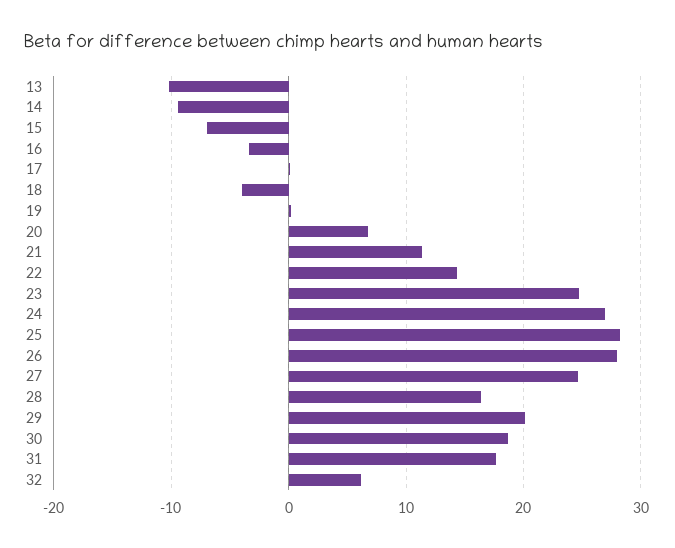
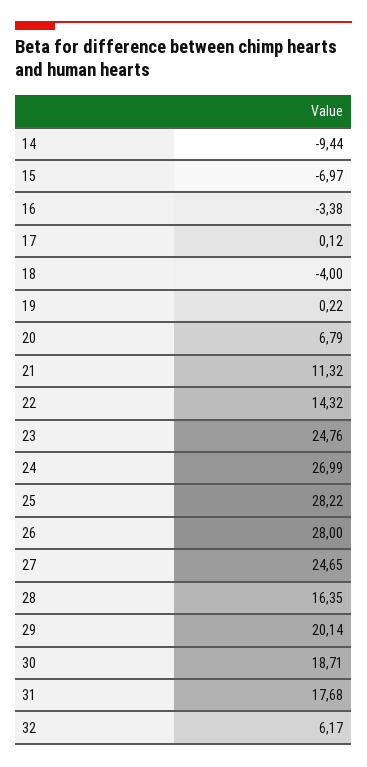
  {
-   "13": -10,
    "14": -9.44,
    "15": -6.97,
    "16": -3.38,
    "17": 0.12,
    "18": -4,
    "19": 0.22,
    "20": 6.79,
    "21": 11.32,
    "22": 14.32,
    "23": 24.76,
    "24": 26.99,
    "25": 28.22,
    "26": 28,
    "27": 24.65,
    "28": 16.35,
    "29": 20.14,
    "30": 18.71,
    "31": 17.68,
    "32": 6.17
  }

